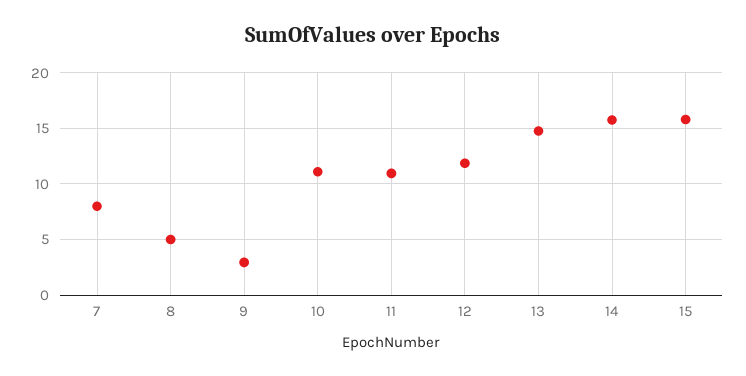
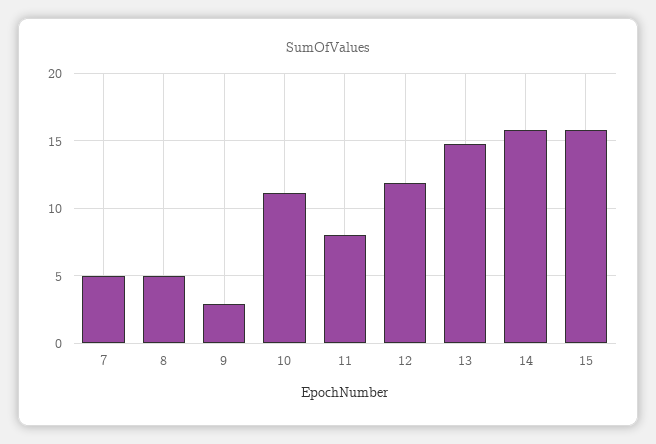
  {
-   "7": 8,
+   "7": 5,
    "8": 5,
    "9": 3,
    "10": 11,
-   "11": 11,
+   "11": 8,
    "12": 12,
    "13": 15,
    "14": 16,
    "15": 16
  }

